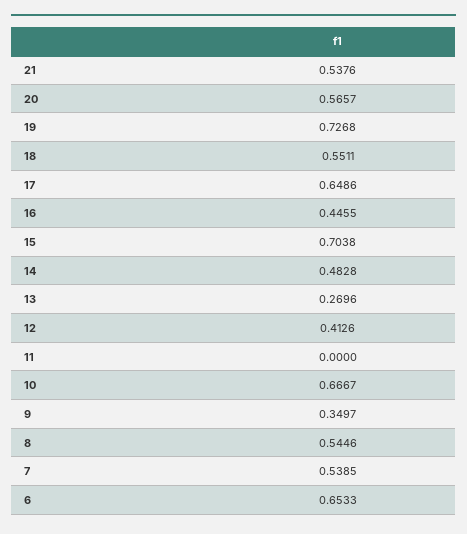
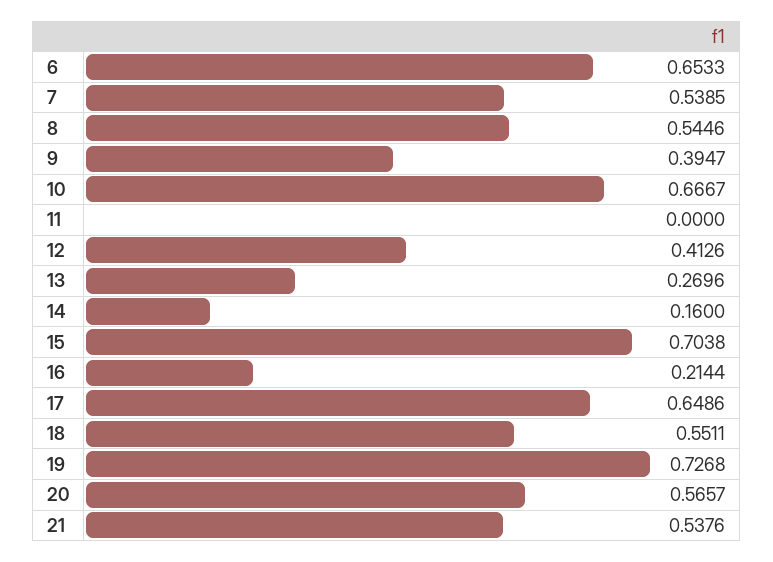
  {
    "21": 0.5376,
    "20": 0.5657,
    "19": 0.7268,
    "18": 0.5511,
    "17": 0.6486,
-   "16": 0.4455,
+   "16": 0.2144,
    "15": 0.7038,
-   "14": 0.4828,
+   "14": 0.16,
    "13": 0.2696,
    "12": 0.4126,
    "11": 0,
    "10": 0.6667,
-   "9": 0.3497,
+   "9": 0.3947,
    "8": 0.5446,
    "7": 0.5385,
    "6": 0.6533
  }

